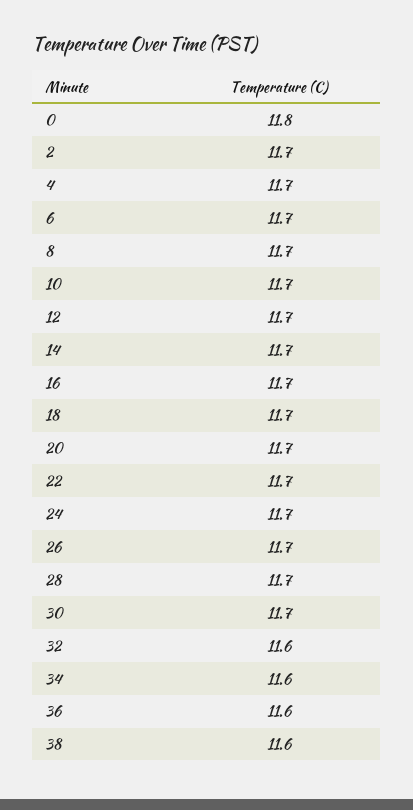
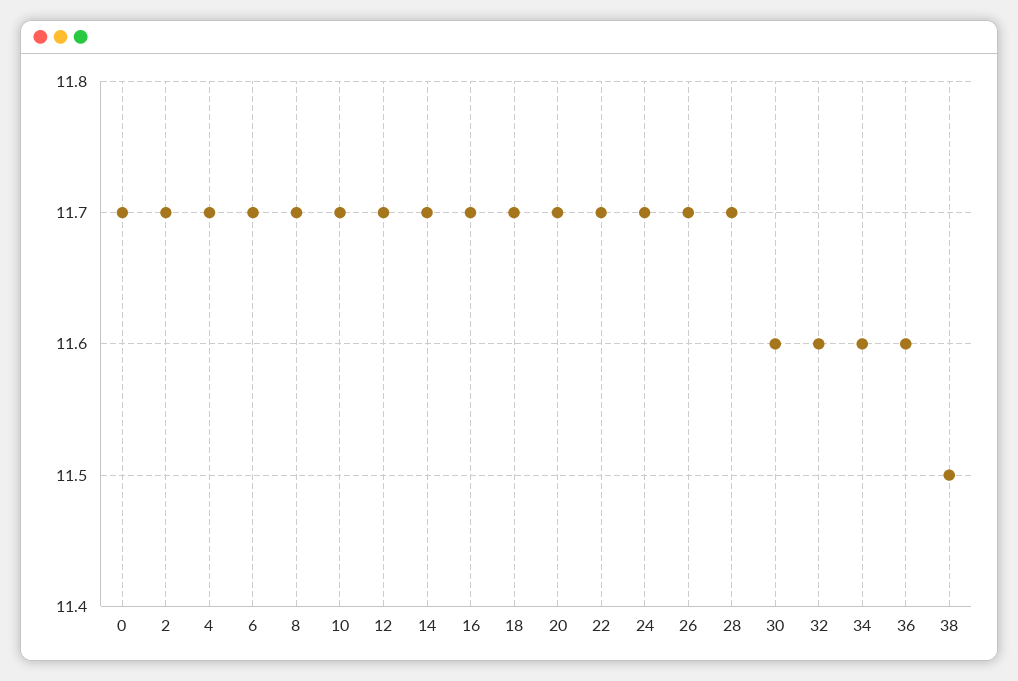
  {
-   "0": 11.8,
+   "0": 11.7,
    "2": 11.7,
    "4": 11.7,
    "6": 11.7,
    "8": 11.7,
    "10": 11.7,
    "12": 11.7,
    "14": 11.7,
    "16": 11.7,
    "18": 11.7,
    "20": 11.7,
    "22": 11.7,
    "24": 11.7,
    "26": 11.7,
    "28": 11.7,
-   "30": 11.7,
+   "30": 11.6,
    "32": 11.6,
    "34": 11.6,
    "36": 11.6,
-   "38": 11.6
+   "38": 11.5
  }

